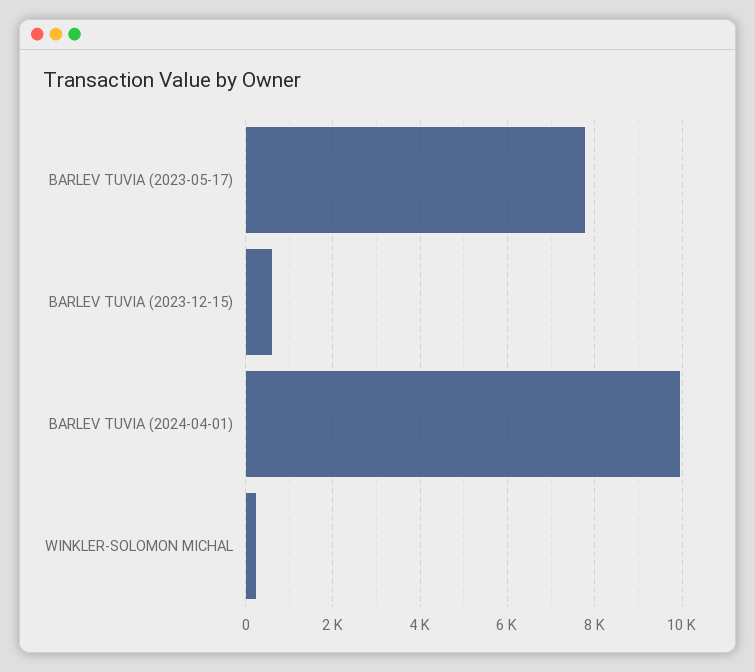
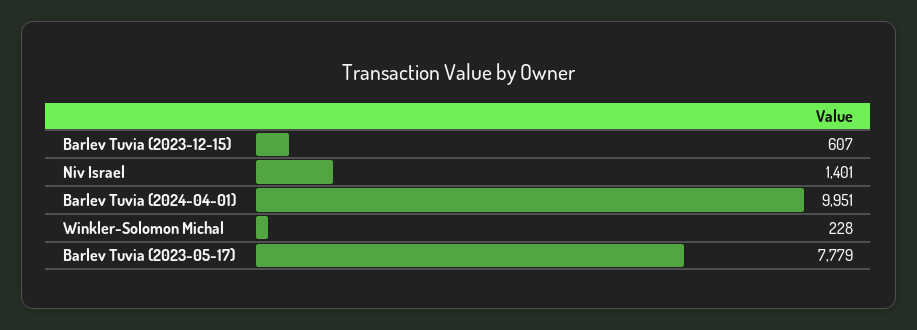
  {
    "BARLEV TUVIA (2023-05-17)": 7779,
    "BARLEV TUVIA (2023-12-15)": 607,
    "BARLEV TUVIA (2024-04-01)": 9951,
-   "WINKLER-SOLOMON MICHAL": 228
+   "WINKLER-SOLOMON MICHAL": 228,
+   "Niv Israel": 1401
  }

